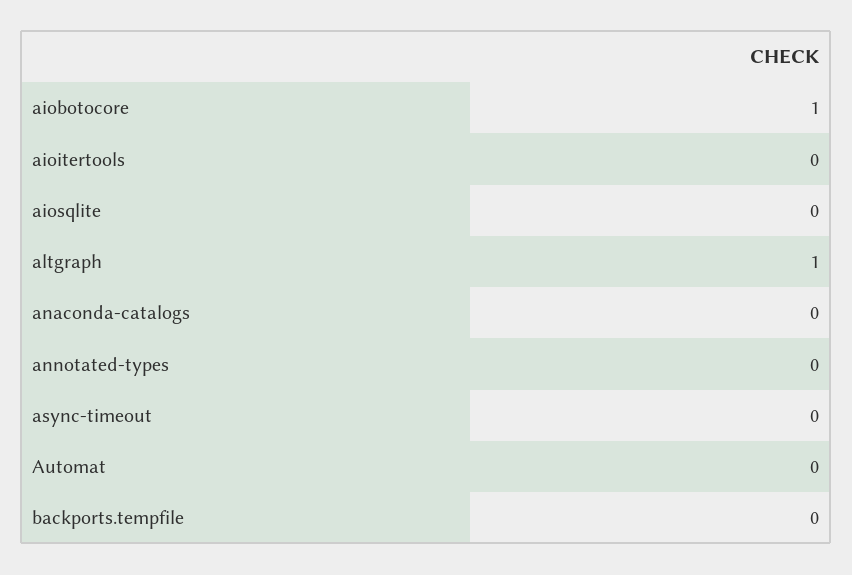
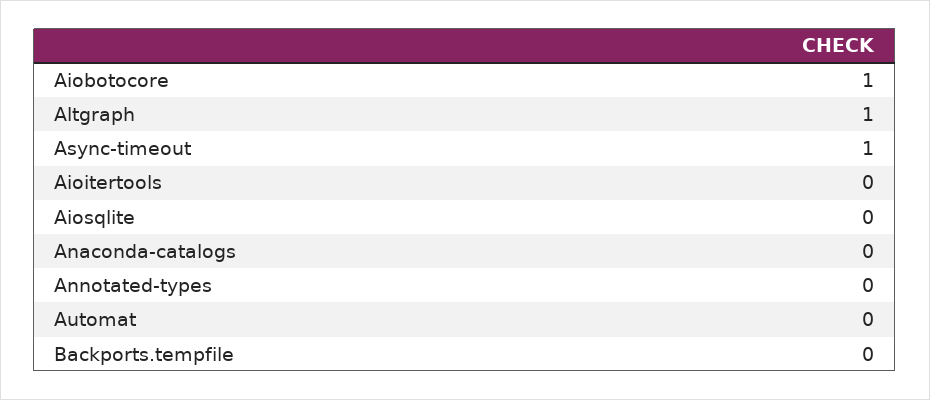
  {
    "aiobotocore": 1,
    "aioitertools": 0,
    "aiosqlite": 0,
    "altgraph": 1,
    "anaconda-catalogs": 0,
    "annotated-types": 0,
-   "async-timeout": 0,
+   "async-timeout": 1,
    "Automat": 0,
    "backports.tempfile": 0
  }

